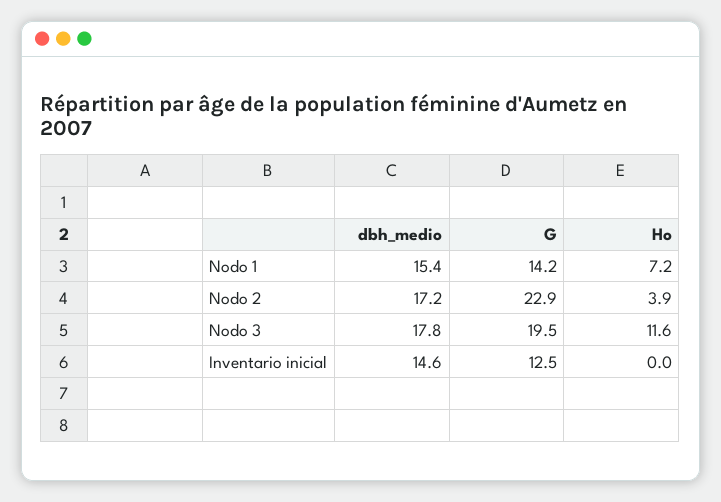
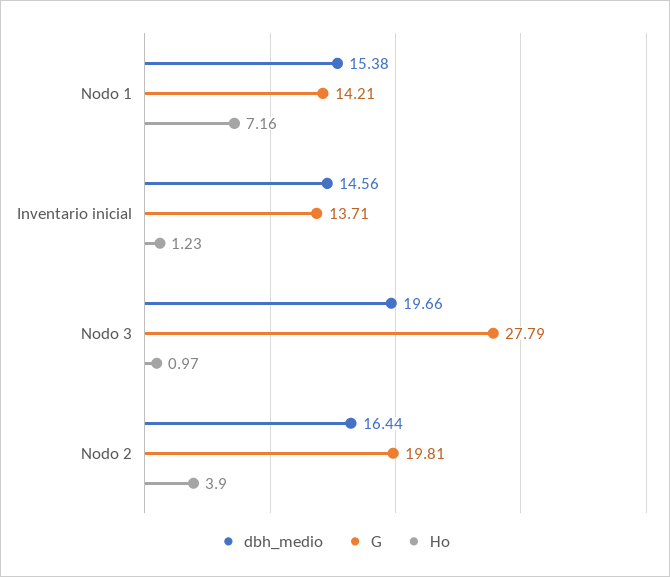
  {
    "dbh_medio": {
      "Nodo 1": 15.38,
-     "Nodo 2": 17.2,
+     "Nodo 2": 16.44,
-     "Nodo 3": 17.8,
+     "Nodo 3": 19.66,
      "Inventario inicial": 14.56
    },
    "G": {
      "Nodo 1": 14.21,
-     "Nodo 2": 22.9,
+     "Nodo 2": 19.81,
-     "Nodo 3": 19.5,
+     "Nodo 3": 27.79,
-     "Inventario inicial": 12.5
+     "Inventario inicial": 13.71
    },
    "Ho": {
      "Nodo 1": 7.16,
      "Nodo 2": 3.9,
-     "Nodo 3": 11.6,
+     "Nodo 3": 0.97,
-     "Inventario inicial": 0
+     "Inventario inicial": 1.23
    }
  }

